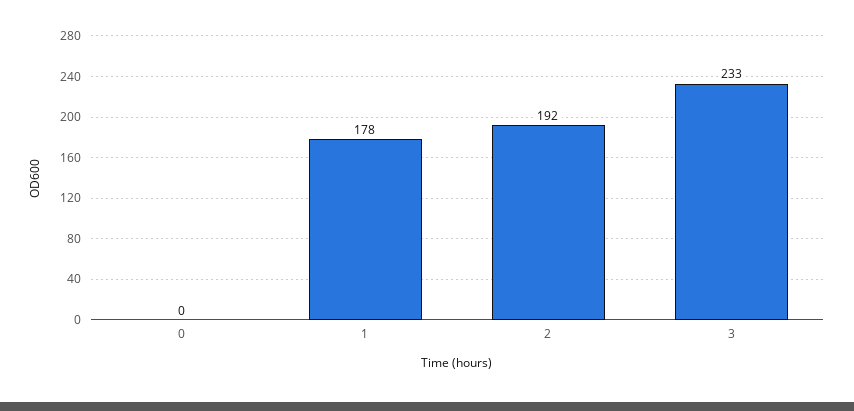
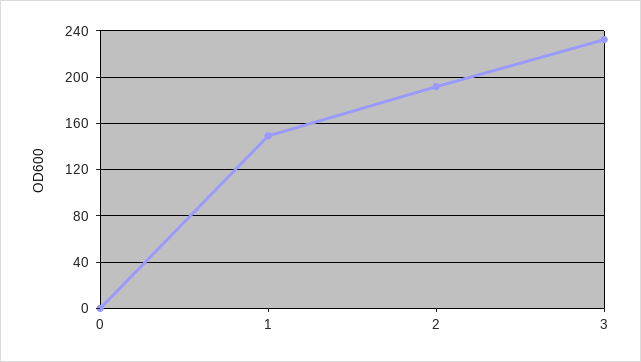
  {
    "0": 0,
-   "1": 178,
+   "1": 150,
    "2": 192,
    "3": 233
  }

